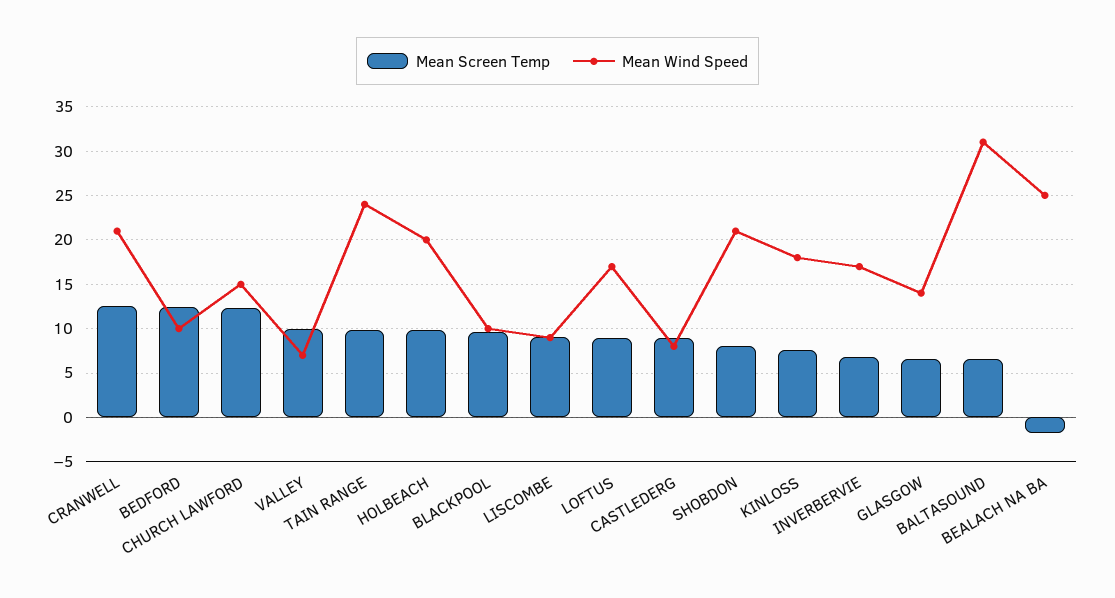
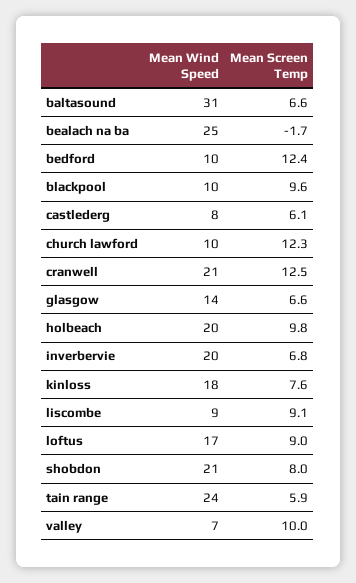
  {
    "Mean Screen Temp": {
      "CRANWELL": 12.5,
      "BEDFORD": 12.4,
      "CHURCH LAWFORD": 12.3,
      "VALLEY": 10,
-     "TAIN RANGE": 10,
+     "TAIN RANGE": 5.9,
      "HOLBEACH": 9.8,
      "BLACKPOOL": 9.6,
      "LISCOMBE": 9.1,
      "LOFTUS": 9,
-     "CASTLEDERG": 9,
+     "CASTLEDERG": 6.1,
      "SHOBDON": 8,
      "KINLOSS": 7.6,
      "INVERBERVIE": 6.8,
      "GLASGOW": 6.6,
      "BALTASOUND": 6.6,
      "BEALACH NA BA": -1.7
    },
    "Mean Wind Speed": {
      "CRANWELL": 21,
      "BEDFORD": 10,
-     "CHURCH LAWFORD": 15,
+     "CHURCH LAWFORD": 10,
      "VALLEY": 7,
      "TAIN RANGE": 24,
      "HOLBEACH": 20,
      "BLACKPOOL": 10,
      "LISCOMBE": 9,
      "LOFTUS": 17,
      "CASTLEDERG": 8,
      "SHOBDON": 21,
      "KINLOSS": 18,
-     "INVERBERVIE": 17,
+     "INVERBERVIE": 20,
      "GLASGOW": 14,
      "BALTASOUND": 31,
      "BEALACH NA BA": 25
    }
  }

